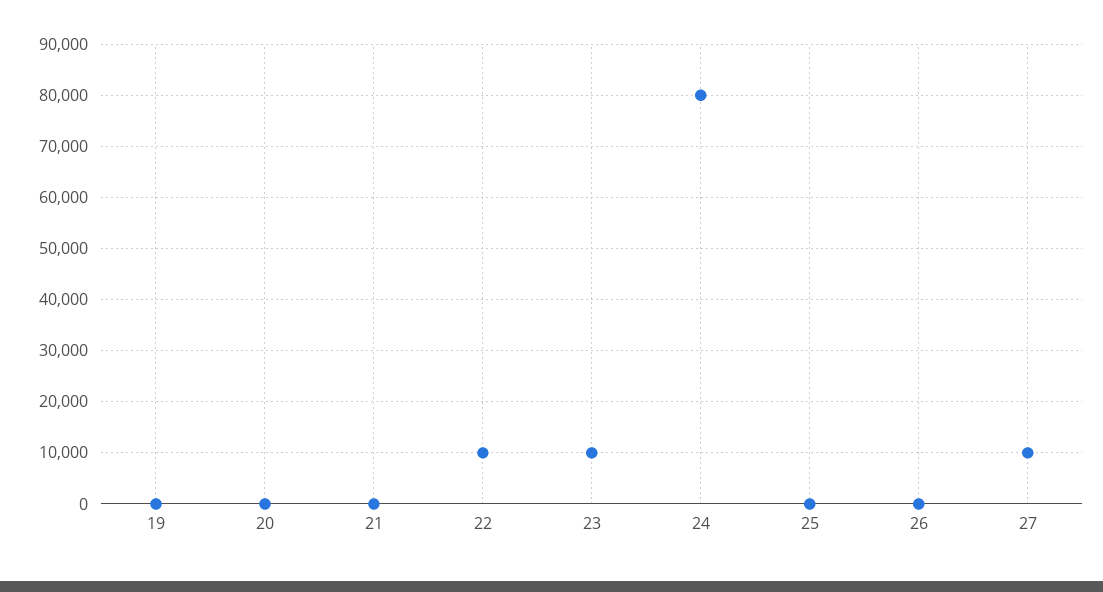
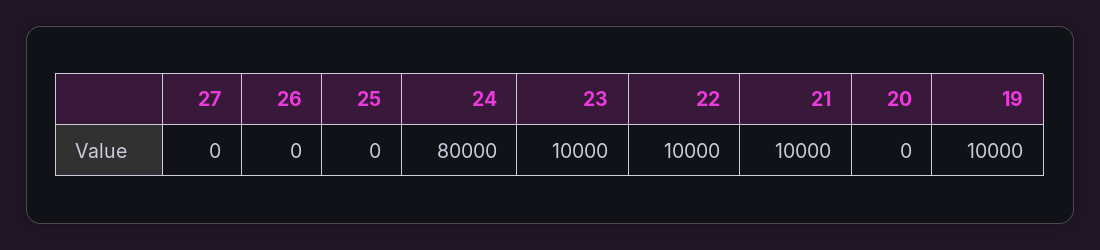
  {
-   "19": 0,
+   "19": 10000,
    "20": 0,
-   "21": 0,
+   "21": 10000,
    "22": 10000,
    "23": 10000,
    "24": 80000,
    "25": 0,
    "26": 0,
-   "27": 10000
+   "27": 0
  }

